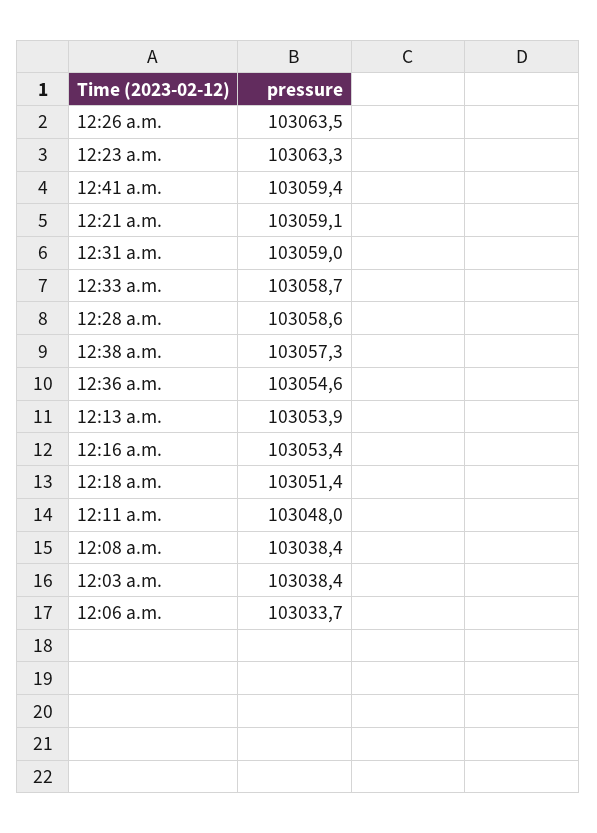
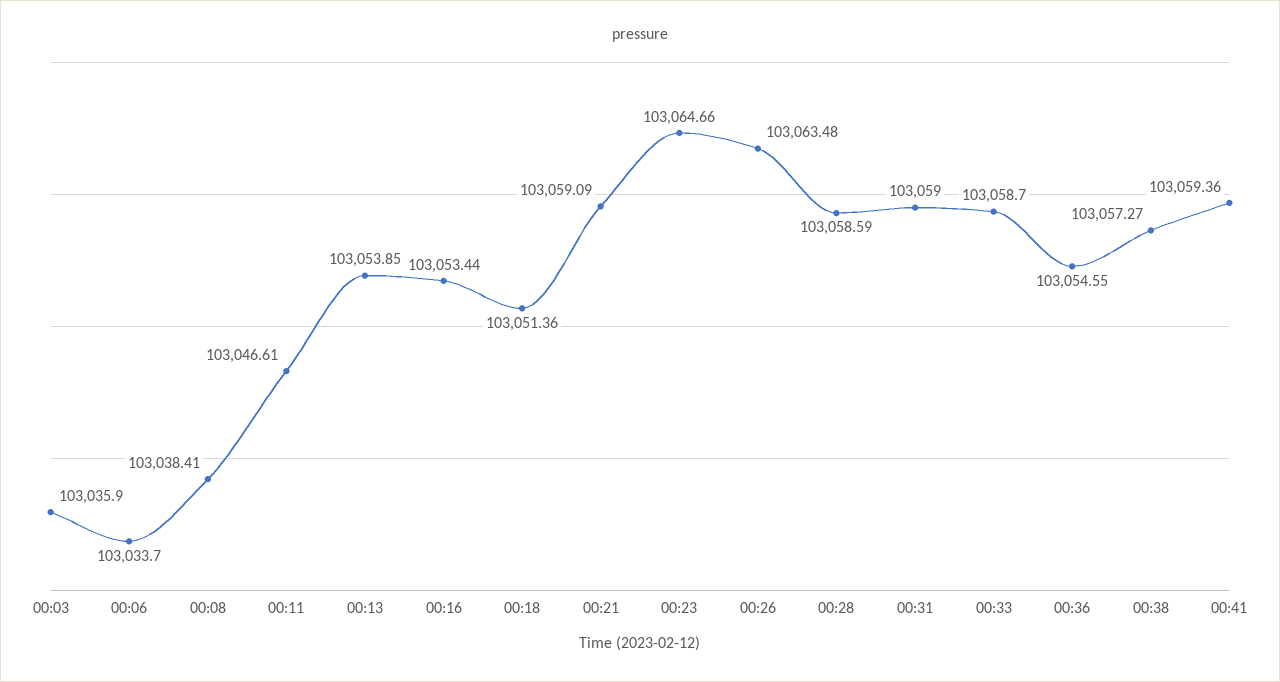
  {
    "12:26 a.m.": 103063.48,
-   "12:23 a.m.": 103063.3,
+   "12:23 a.m.": 103064.66,
    "12:41 a.m.": 103059.36,
    "12:21 a.m.": 103059.09,
    "12:31 a.m.": 103059,
    "12:33 a.m.": 103058.7,
    "12:28 a.m.": 103058.59,
    "12:38 a.m.": 103057.27,
    "12:36 a.m.": 103054.55,
    "12:13 a.m.": 103053.85,
    "12:16 a.m.": 103053.44,
    "12:18 a.m.": 103051.36,
-   "12:11 a.m.": 103048,
+   "12:11 a.m.": 103046.61,
    "12:08 a.m.": 103038.41,
-   "12:03 a.m.": 103038.4,
+   "12:03 a.m.": 103035.9,
    "12:06 a.m.": 103033.7
  }

